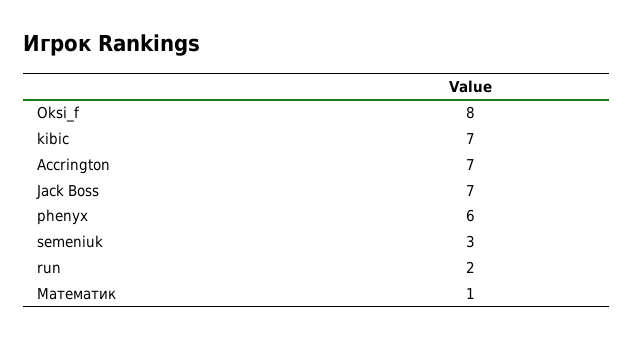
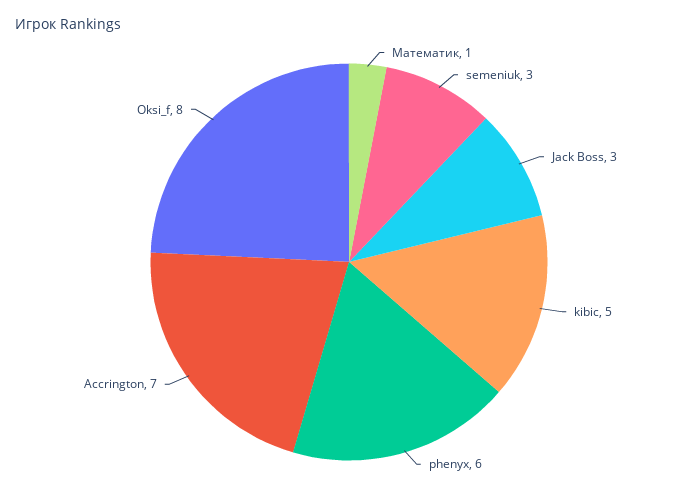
  {
    "Oksi_f": 8,
-   "kibic": 7,
+   "kibic": 5,
    "Accrington": 7,
-   "Jack Boss": 7,
+   "Jack Boss": 3,
    "phenyx": 6,
    "semeniuk": 3,
-   "run": 2,
    "Математик": 1
  }

